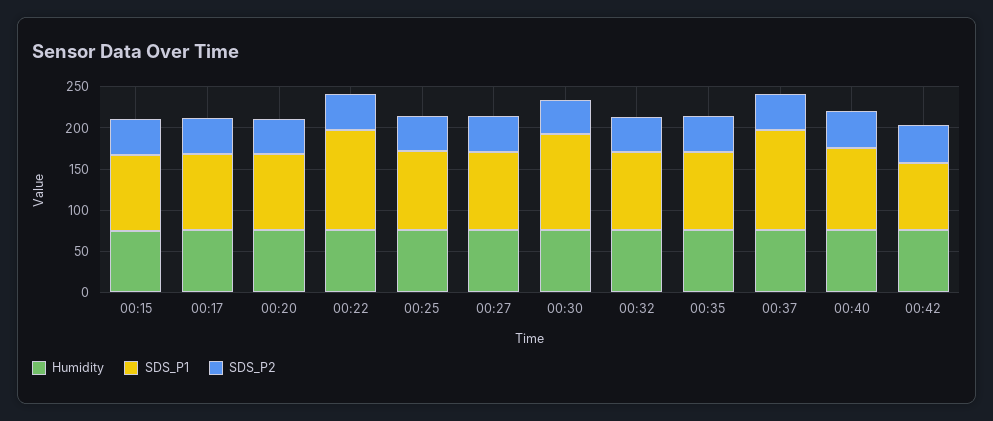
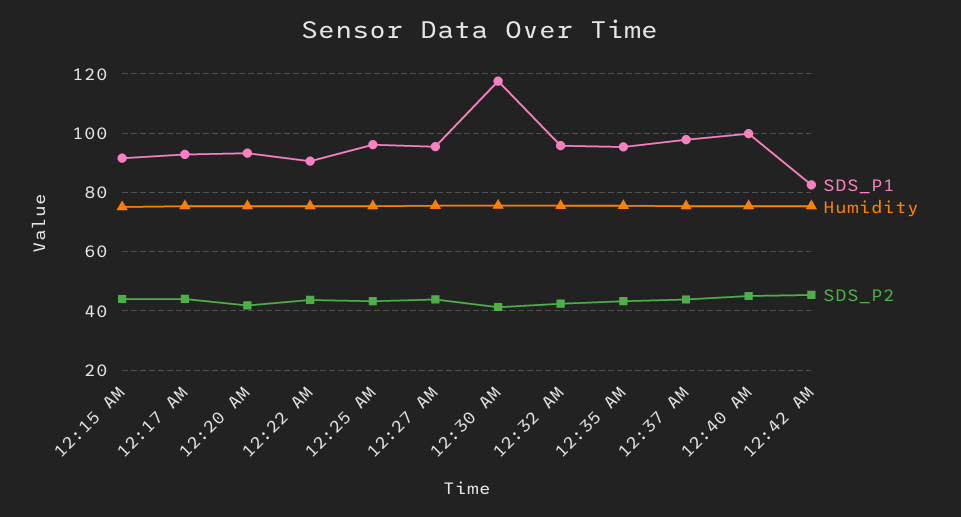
  {
    "Humidity": {
      "00:15": 75,
      "00:17": 75,
      "00:20": 75,
      "00:22": 75,
      "00:25": 75,
      "00:27": 75,
      "00:30": 75,
      "00:32": 75,
      "00:35": 75,
      "00:37": 75,
      "00:40": 75,
      "00:42": 75
    },
    "SDS_P1": {
      "00:15": 92.5,
      "00:17": 92.5,
      "00:20": 92.5,
-     "00:22": 120,
+     "00:22": 90,
      "00:25": 95,
      "00:27": 95,
      "00:30": 117.5,
      "00:32": 95,
      "00:35": 95,
-     "00:37": 120,
+     "00:37": 97.5,
      "00:40": 100,
      "00:42": 82.5
    },
    "SDS_P2": {
      "00:15": 45,
      "00:17": 45,
      "00:20": 42.5,
      "00:22": 45,
      "00:25": 42.5,
      "00:27": 45,
      "00:30": 42.5,
      "00:32": 42.5,
      "00:35": 42.5,
      "00:37": 45,
      "00:40": 45,
      "00:42": 45
    }
  }

